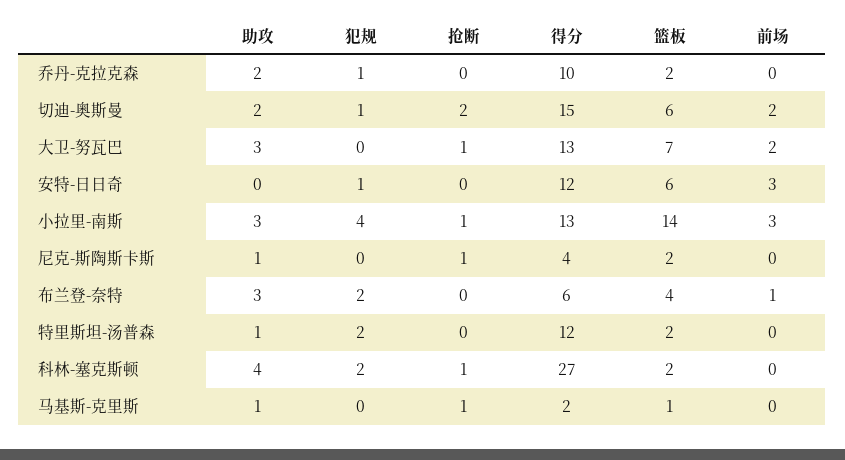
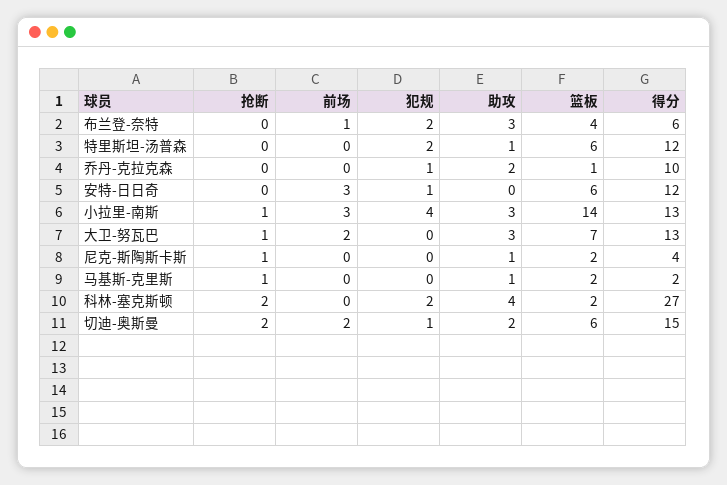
  {
    "助攻": {
      "乔丹-克拉克森": 2,
      "切迪-奥斯曼": 2,
      "大卫-努瓦巴": 3,
      "安特-日日奇": 0,
      "小拉里-南斯": 3,
      "尼克-斯陶斯卡斯": 1,
      "布兰登-奈特": 3,
      "特里斯坦-汤普森": 1,
      "科林-塞克斯顿": 4,
      "马基斯-克里斯": 1
    },
    "犯规": {
      "乔丹-克拉克森": 1,
      "切迪-奥斯曼": 1,
      "大卫-努瓦巴": 0,
      "安特-日日奇": 1,
      "小拉里-南斯": 4,
      "尼克-斯陶斯卡斯": 0,
      "布兰登-奈特": 2,
      "特里斯坦-汤普森": 2,
      "科林-塞克斯顿": 2,
      "马基斯-克里斯": 0
    },
    "抢断": {
      "乔丹-克拉克森": 0,
      "切迪-奥斯曼": 2,
      "大卫-努瓦巴": 1,
      "安特-日日奇": 0,
      "小拉里-南斯": 1,
      "尼克-斯陶斯卡斯": 1,
      "布兰登-奈特": 0,
      "特里斯坦-汤普森": 0,
-     "科林-塞克斯顿": 1,
+     "科林-塞克斯顿": 2,
      "马基斯-克里斯": 1
    },
    "得分": {
      "乔丹-克拉克森": 10,
      "切迪-奥斯曼": 15,
      "大卫-努瓦巴": 13,
      "安特-日日奇": 12,
      "小拉里-南斯": 13,
      "尼克-斯陶斯卡斯": 4,
      "布兰登-奈特": 6,
      "特里斯坦-汤普森": 12,
      "科林-塞克斯顿": 27,
      "马基斯-克里斯": 2
    },
    "篮板": {
-     "乔丹-克拉克森": 2,
+     "乔丹-克拉克森": 1,
      "切迪-奥斯曼": 6,
      "大卫-努瓦巴": 7,
      "安特-日日奇": 6,
      "小拉里-南斯": 14,
      "尼克-斯陶斯卡斯": 2,
      "布兰登-奈特": 4,
-     "特里斯坦-汤普森": 2,
+     "特里斯坦-汤普森": 6,
      "科林-塞克斯顿": 2,
-     "马基斯-克里斯": 1
+     "马基斯-克里斯": 2
    },
    "前场": {
      "乔丹-克拉克森": 0,
      "切迪-奥斯曼": 2,
      "大卫-努瓦巴": 2,
      "安特-日日奇": 3,
      "小拉里-南斯": 3,
      "尼克-斯陶斯卡斯": 0,
      "布兰登-奈特": 1,
      "特里斯坦-汤普森": 0,
      "科林-塞克斯顿": 0,
      "马基斯-克里斯": 0
    }
  }

